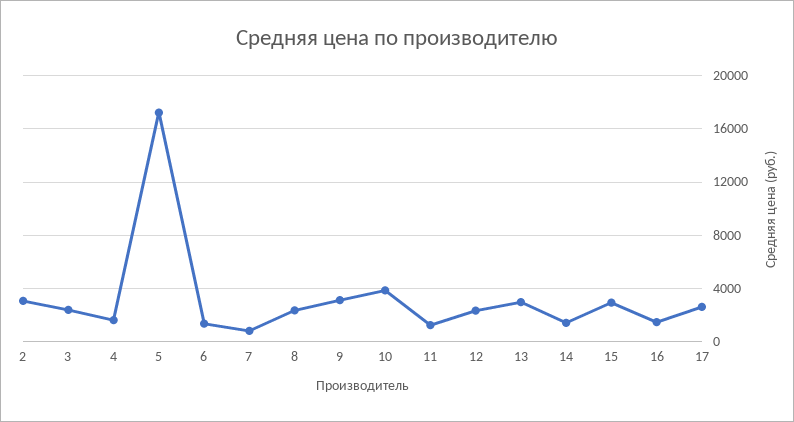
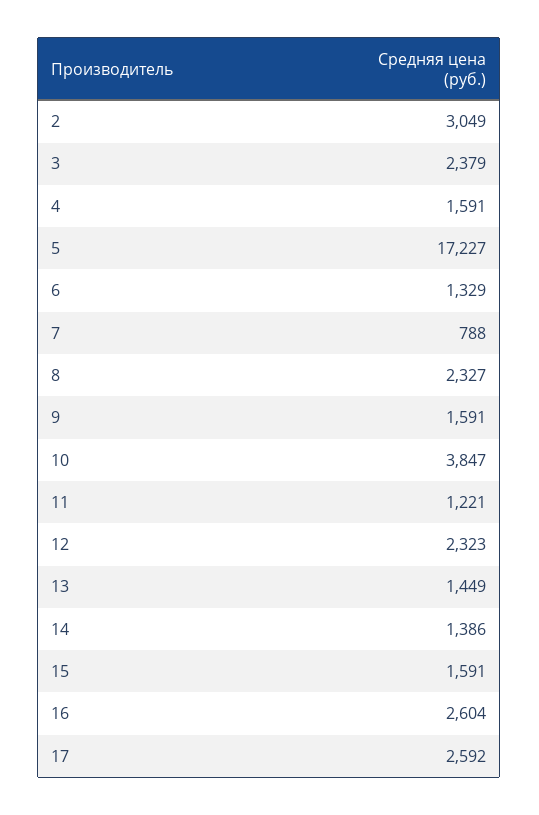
  {
    "2": 3049,
    "3": 2379,
    "4": 1591,
    "5": 17227,
    "6": 1329,
    "7": 788,
    "8": 2327,
-   "9": 3000,
+   "9": 1591,
    "10": 3847,
    "11": 1221,
    "12": 2323,
-   "13": 3000,
+   "13": 1449,
    "14": 1386,
-   "15": 3000,
+   "15": 1591,
-   "16": 1500,
+   "16": 2604,
    "17": 2592
  }

